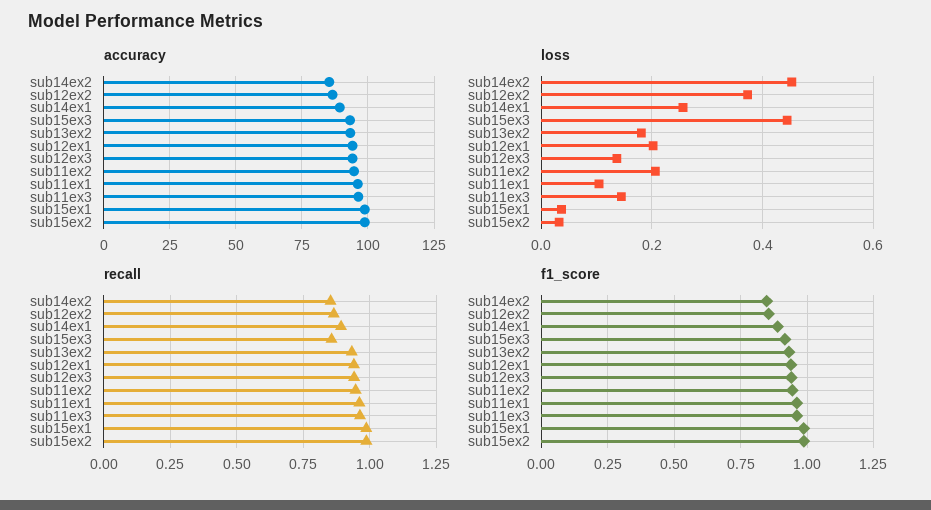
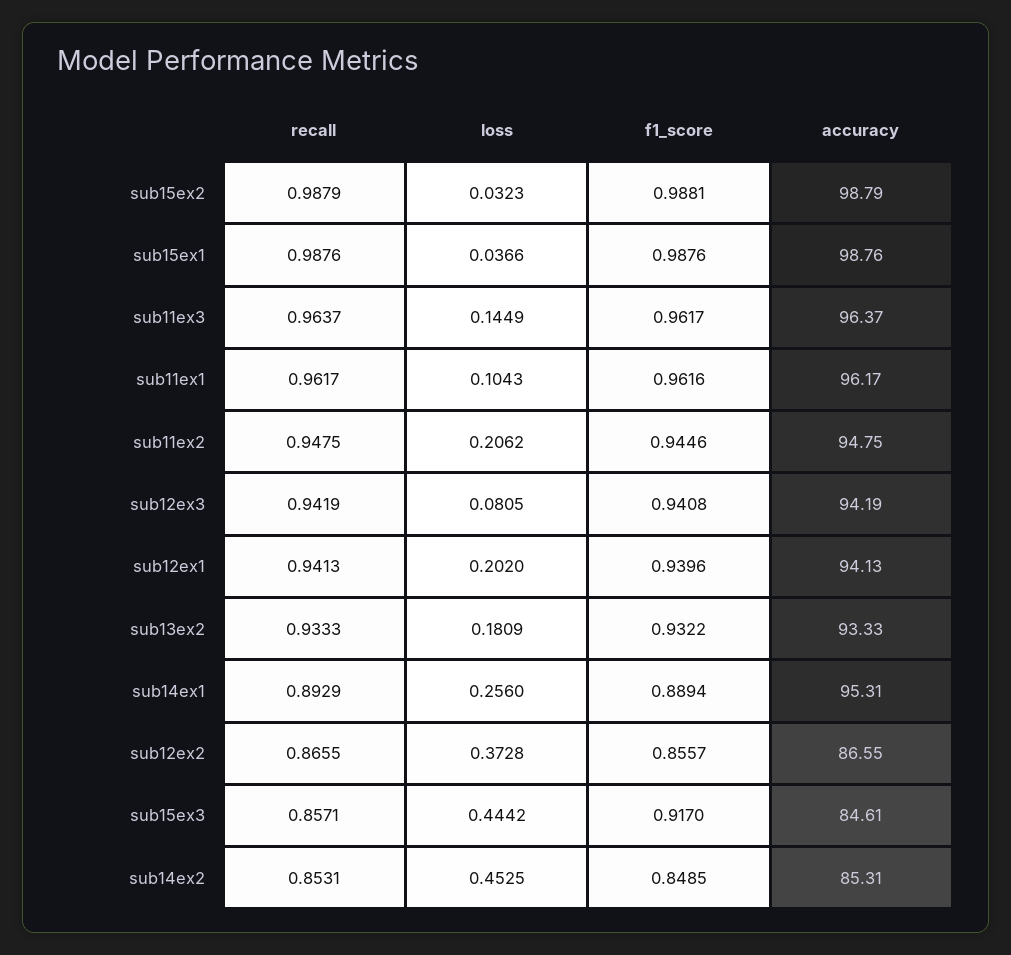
  {
    "accuracy": {
      "sub14ex2": 85.31,
      "sub12ex2": 86.55,
-     "sub14ex1": 90,
+     "sub14ex1": 95.31,
-     "sub15ex3": 92.5,
+     "sub15ex3": 84.61,
      "sub13ex2": 93.33,
      "sub12ex1": 94.13,
      "sub12ex3": 94.19,
      "sub11ex2": 94.75,
      "sub11ex1": 96.17,
      "sub11ex3": 96.37,
      "sub15ex1": 98.76,
      "sub15ex2": 98.79
    },
    "loss": {
      "sub14ex2": 0.4525,
      "sub12ex2": 0.3728,
      "sub14ex1": 0.256,
      "sub15ex3": 0.4442,
      "sub13ex2": 0.1809,
      "sub12ex1": 0.202,
-     "sub12ex3": 0.14,
+     "sub12ex3": 0.0805,
      "sub11ex2": 0.2062,
      "sub11ex1": 0.1043,
      "sub11ex3": 0.1449,
      "sub15ex1": 0.0366,
      "sub15ex2": 0.0323
    },
    "recall": {
      "sub14ex2": 0.8531,
      "sub12ex2": 0.8655,
      "sub14ex1": 0.8929,
      "sub15ex3": 0.8571,
      "sub13ex2": 0.9333,
      "sub12ex1": 0.9413,
      "sub12ex3": 0.9419,
      "sub11ex2": 0.9475,
      "sub11ex1": 0.9617,
      "sub11ex3": 0.9637,
      "sub15ex1": 0.9876,
      "sub15ex2": 0.9879
    },
    "f1_score": {
      "sub14ex2": 0.8485,
      "sub12ex2": 0.8557,
      "sub14ex1": 0.8894,
      "sub15ex3": 0.917,
      "sub13ex2": 0.9322,
      "sub12ex1": 0.9396,
      "sub12ex3": 0.9408,
      "sub11ex2": 0.9446,
      "sub11ex1": 0.9616,
      "sub11ex3": 0.9617,
      "sub15ex1": 0.9876,
      "sub15ex2": 0.9881
    }
  }

